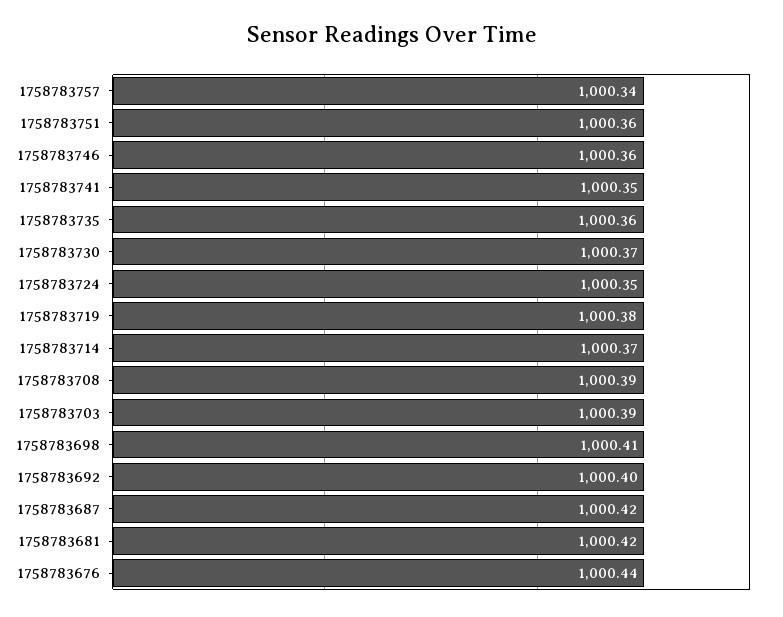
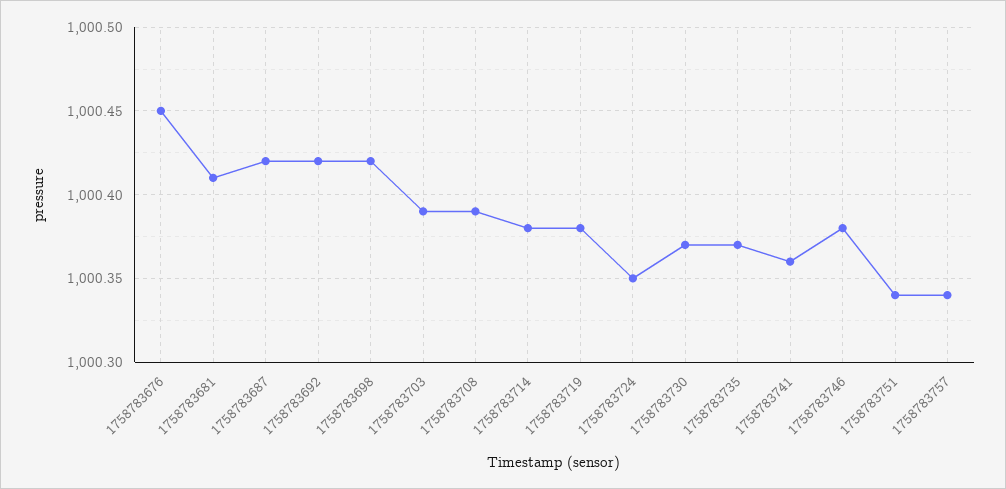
  {
    "1758783757": 1000.34,
-   "1758783751": 1000.36,
+   "1758783751": 1000.34,
-   "1758783746": 1000.36,
+   "1758783746": 1000.38,
-   "1758783741": 1000.35,
+   "1758783741": 1000.36,
-   "1758783735": 1000.36,
+   "1758783735": 1000.37,
    "1758783730": 1000.37,
    "1758783724": 1000.35,
    "1758783719": 1000.38,
-   "1758783714": 1000.37,
+   "1758783714": 1000.38,
    "1758783708": 1000.39,
    "1758783703": 1000.39,
-   "1758783698": 1000.41,
+   "1758783698": 1000.42,
-   "1758783692": 1000.4,
+   "1758783692": 1000.42,
    "1758783687": 1000.42,
-   "1758783681": 1000.42,
+   "1758783681": 1000.41,
-   "1758783676": 1000.44
+   "1758783676": 1000.45
  }

